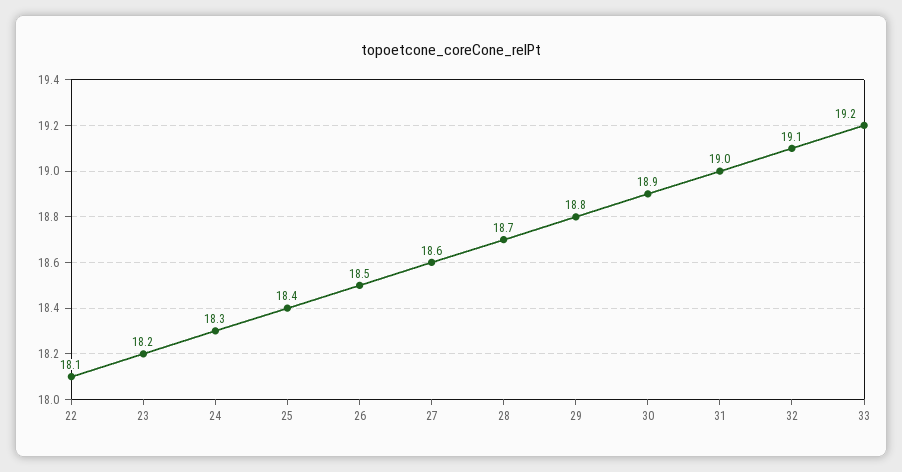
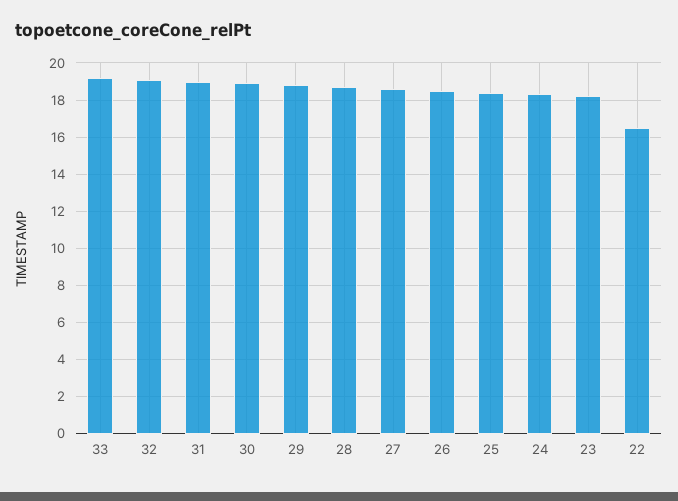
  {
-   "22": 18.1,
+   "22": 16.5,
    "23": 18.2,
    "24": 18.3,
    "25": 18.4,
    "26": 18.5,
    "27": 18.6,
    "28": 18.7,
    "29": 18.8,
    "30": 18.9,
    "31": 19,
    "32": 19.1,
    "33": 19.2
  }

